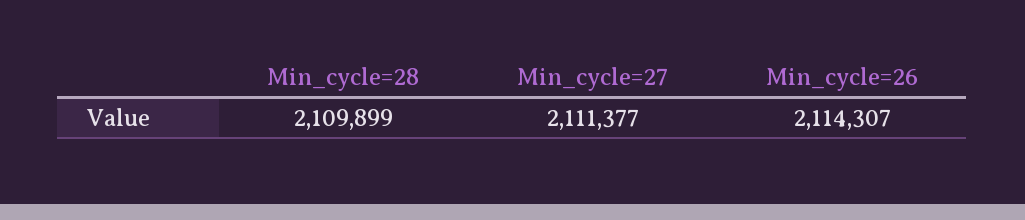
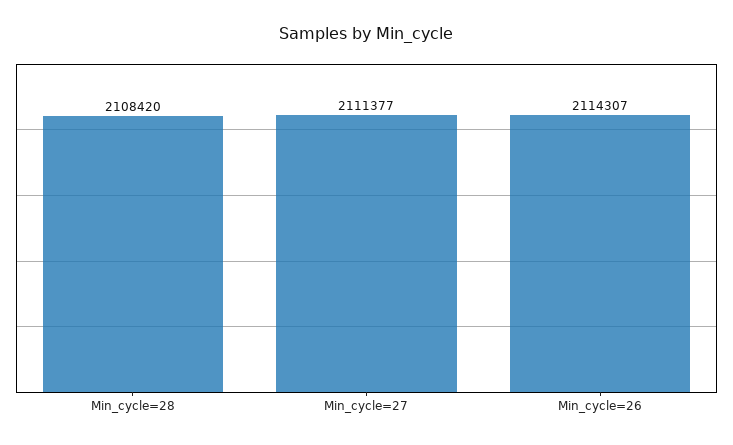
  {
-   "Min_cycle=28": 2109899,
+   "Min_cycle=28": 2108420,
    "Min_cycle=27": 2111377,
    "Min_cycle=26": 2114307
  }

